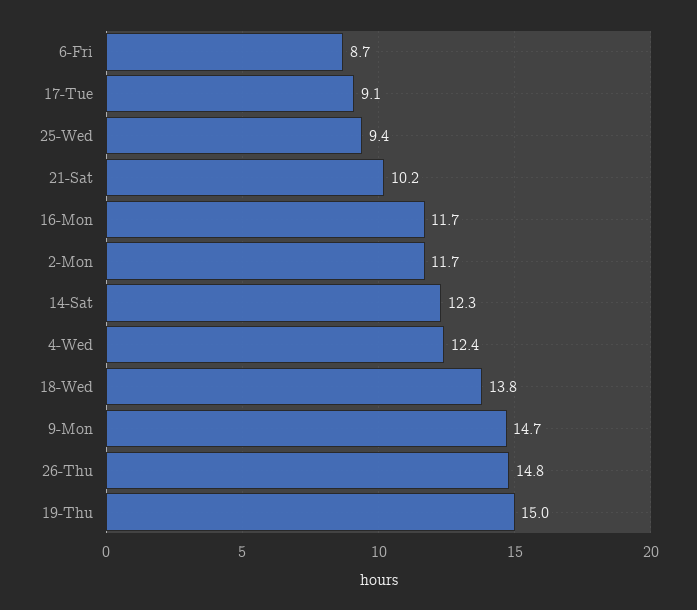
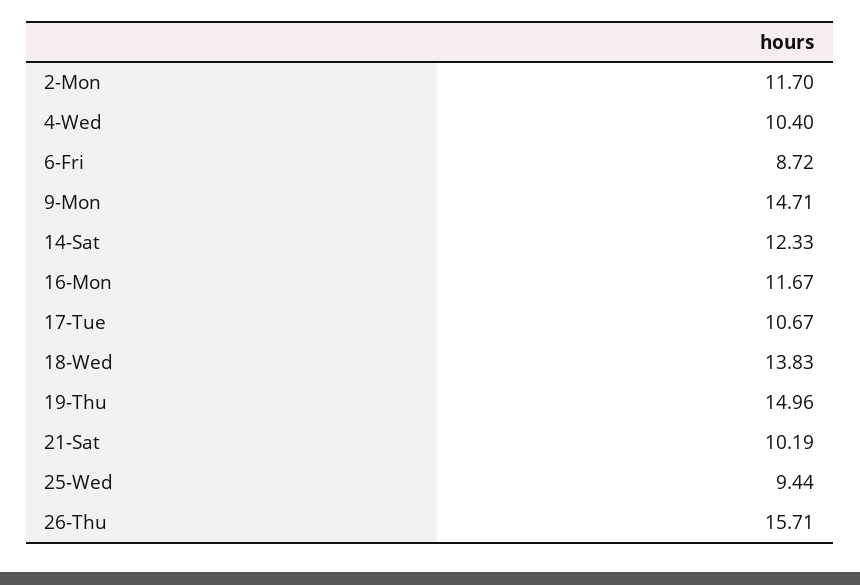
  {
    "6-Fri": 8.72,
-   "17-Tue": 9.1,
+   "17-Tue": 10.67,
    "25-Wed": 9.44,
    "21-Sat": 10.19,
    "16-Mon": 11.67,
    "2-Mon": 11.7,
    "14-Sat": 12.33,
-   "4-Wed": 12.4,
+   "4-Wed": 10.4,
    "18-Wed": 13.83,
    "9-Mon": 14.71,
-   "26-Thu": 14.8,
+   "26-Thu": 15.71,
    "19-Thu": 14.96
  }

